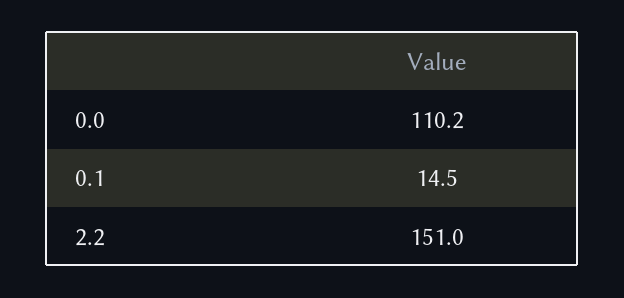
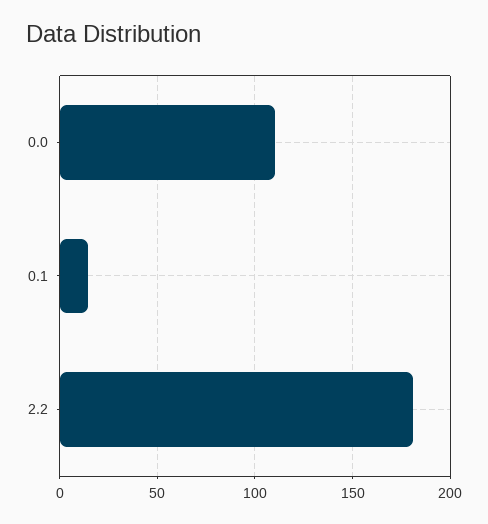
  {
    "0.0": 110.2,
    "0.1": 14.5,
-   "2.2": 151
+   "2.2": 180
  }

